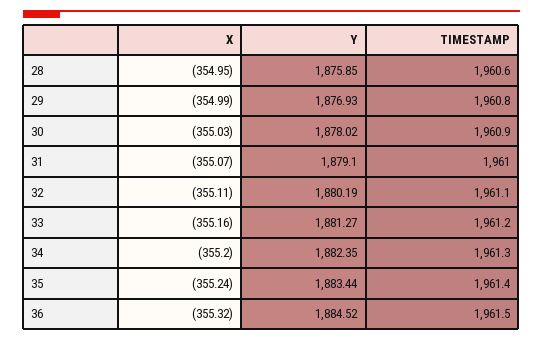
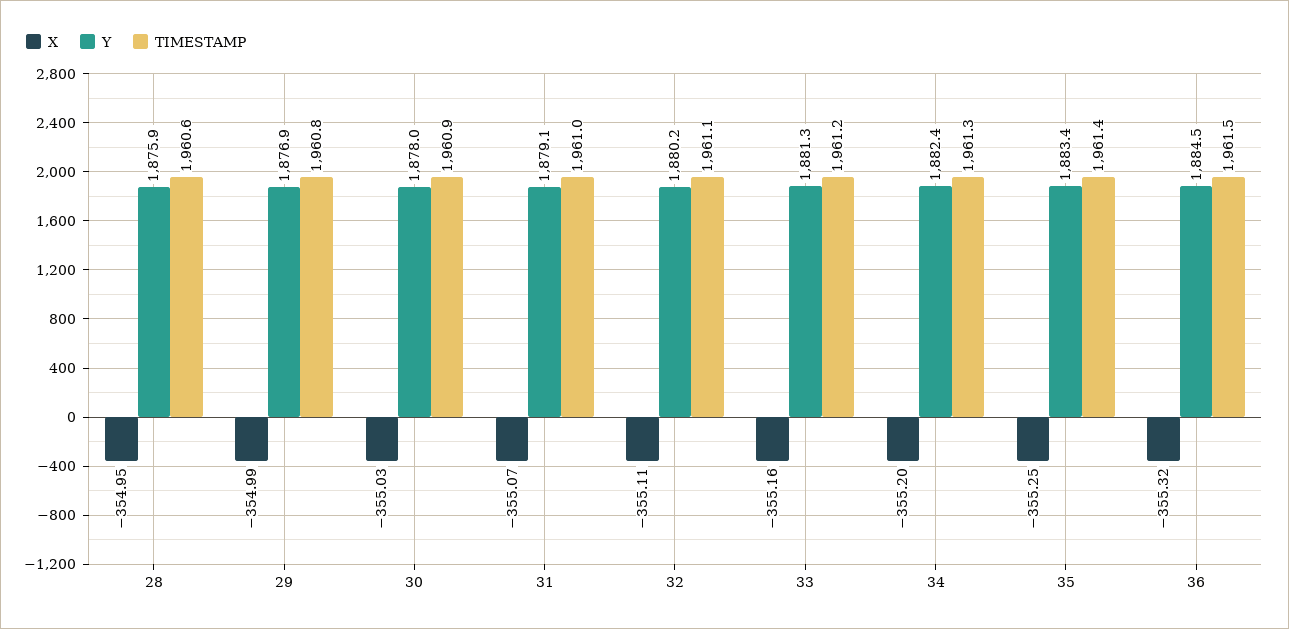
  {
    "X": {
      "28": -354.95,
      "29": -354.99,
      "30": -355.03,
      "31": -355.07,
      "32": -355.11,
      "33": -355.16,
      "34": -355.2,
-     "35": -355.24,
+     "35": -355.25,
      "36": -355.32
    },
    "Y": {
      "28": 1875.85,
      "29": 1876.93,
      "30": 1878.02,
      "31": 1879.1,
      "32": 1880.19,
      "33": 1881.27,
      "34": 1882.35,
      "35": 1883.44,
      "36": 1884.52
    },
    "TIMESTAMP": {
      "28": 1960.6,
      "29": 1960.8,
      "30": 1960.9,
      "31": 1961,
      "32": 1961.1,
      "33": 1961.2,
      "34": 1961.3,
      "35": 1961.4,
      "36": 1961.5
    }
  }

